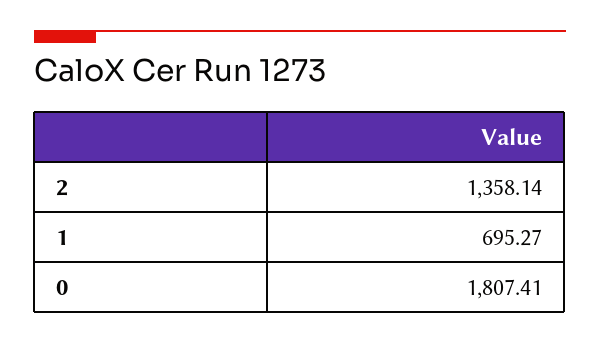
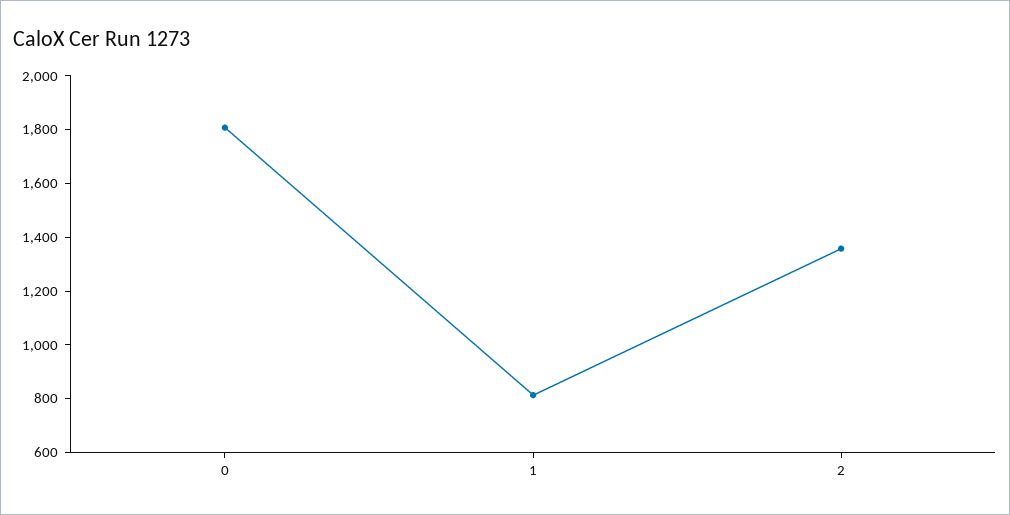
  {
    "2": 1358.14,
-   "1": 695.27,
+   "1": 800,
    "0": 1807.41
  }

